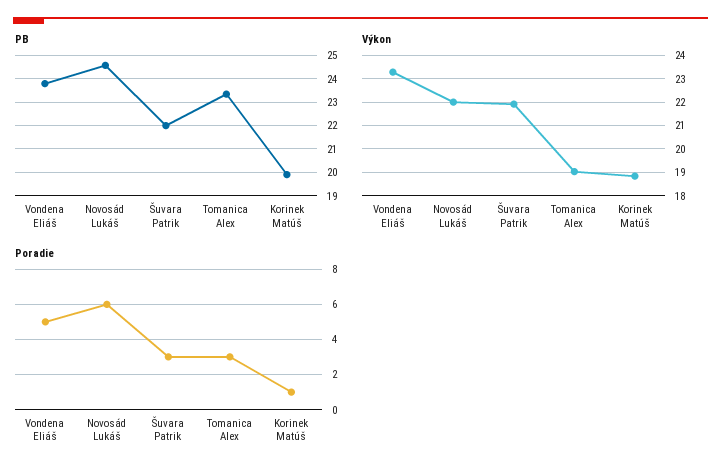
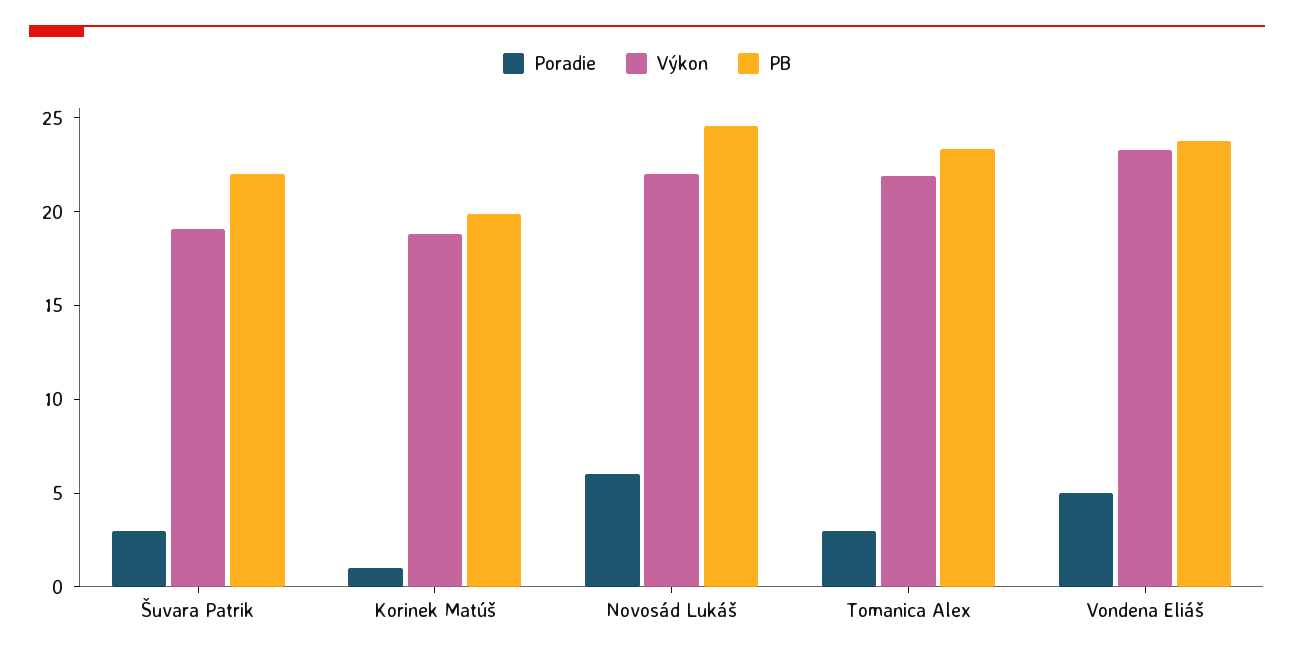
  {
    "PB": {
      "Vondena Eliáš": 24,
      "Novosád Lukáš": 24.5,
      "Šuvara Patrik": 22,
      "Tomanica Alex": 23.5,
      "Korinek Matúš": 20
    },
    "Výkon": {
      "Vondena Eliáš": 23.5,
      "Novosád Lukáš": 22,
-     "Šuvara Patrik": 22,
+     "Šuvara Patrik": 19,
-     "Tomanica Alex": 19,
+     "Tomanica Alex": 22,
      "Korinek Matúš": 19
    },
    "Poradie": {
      "Vondena Eliáš": 5,
      "Novosád Lukáš": 6,
      "Šuvara Patrik": 3,
      "Tomanica Alex": 3,
      "Korinek Matúš": 1
    }
  }

